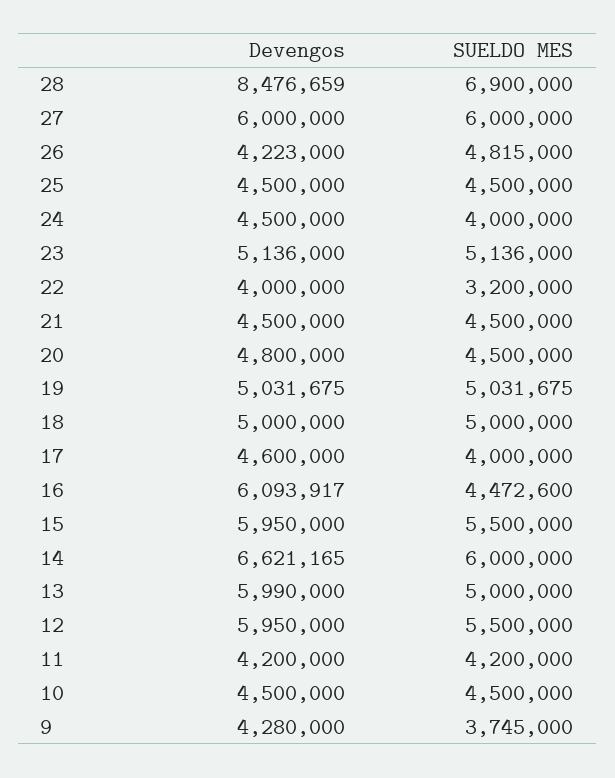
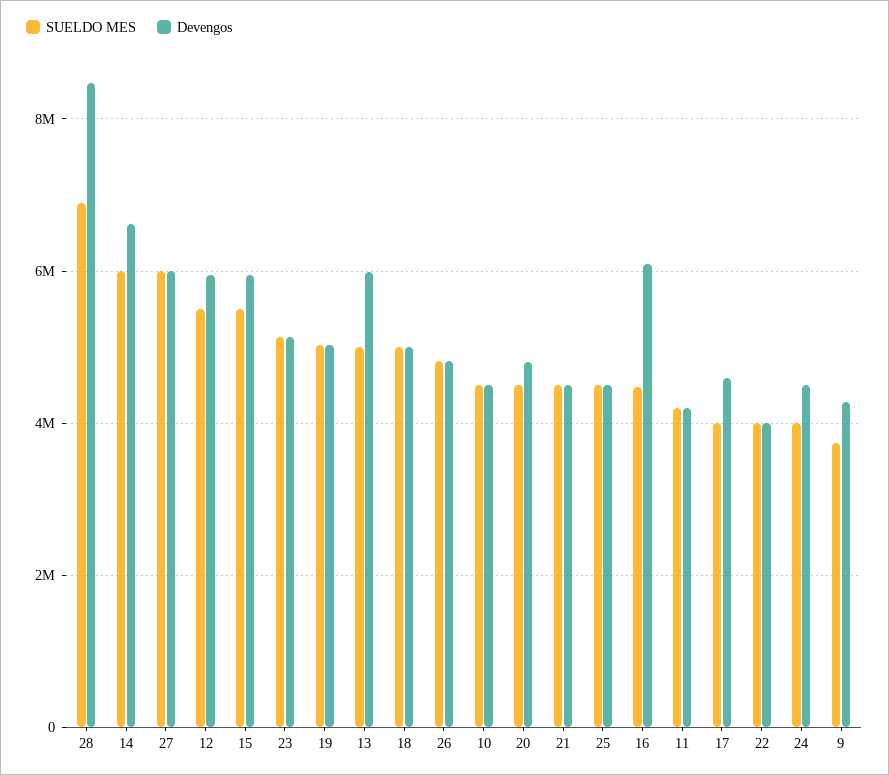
  {
    "Devengos": {
      "28": 8476659,
      "27": 6000000,
-     "26": 4223000,
+     "26": 4800000,
      "25": 4500000,
      "24": 4500000,
      "23": 5136000,
      "22": 4000000,
      "21": 4500000,
      "20": 4800000,
      "19": 5031675,
      "18": 5000000,
      "17": 4600000,
      "16": 6093917,
      "15": 5950000,
      "14": 6621165,
      "13": 5990000,
      "12": 5950000,
      "11": 4200000,
      "10": 4500000,
      "9": 4280000
    },
    "SUELDO MES": {
      "28": 6900000,
      "27": 6000000,
      "26": 4815000,
      "25": 4500000,
      "24": 4000000,
      "23": 5136000,
-     "22": 3200000,
+     "22": 4000000,
      "21": 4500000,
      "20": 4500000,
      "19": 5031675,
      "18": 5000000,
      "17": 4000000,
      "16": 4472600,
      "15": 5500000,
      "14": 6000000,
      "13": 5000000,
      "12": 5500000,
      "11": 4200000,
      "10": 4500000,
      "9": 3745000
    }
  }

